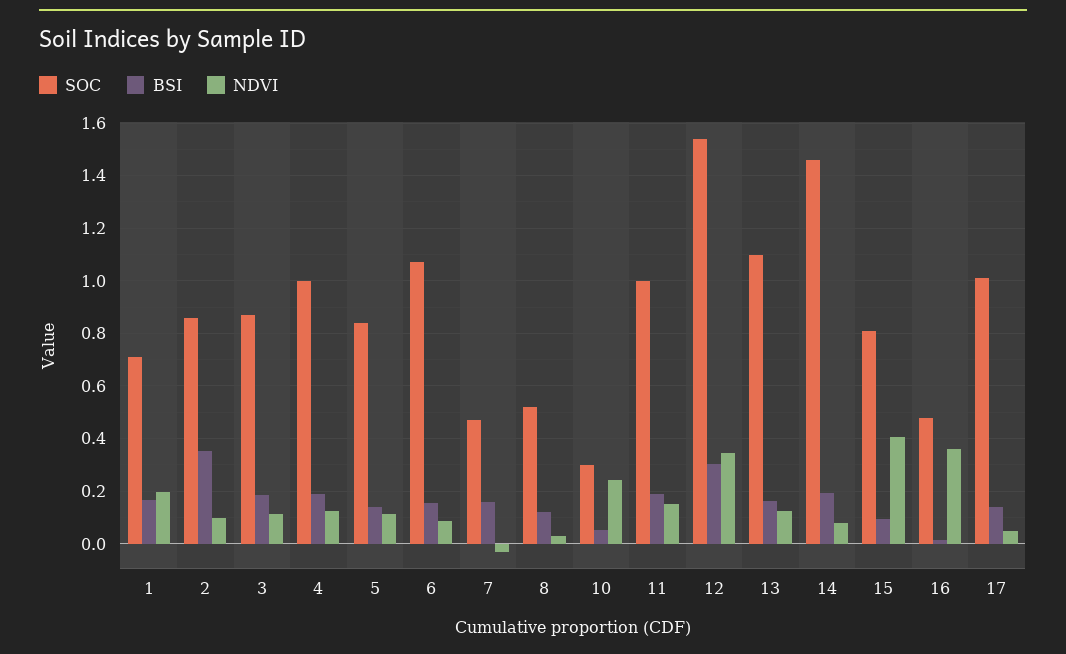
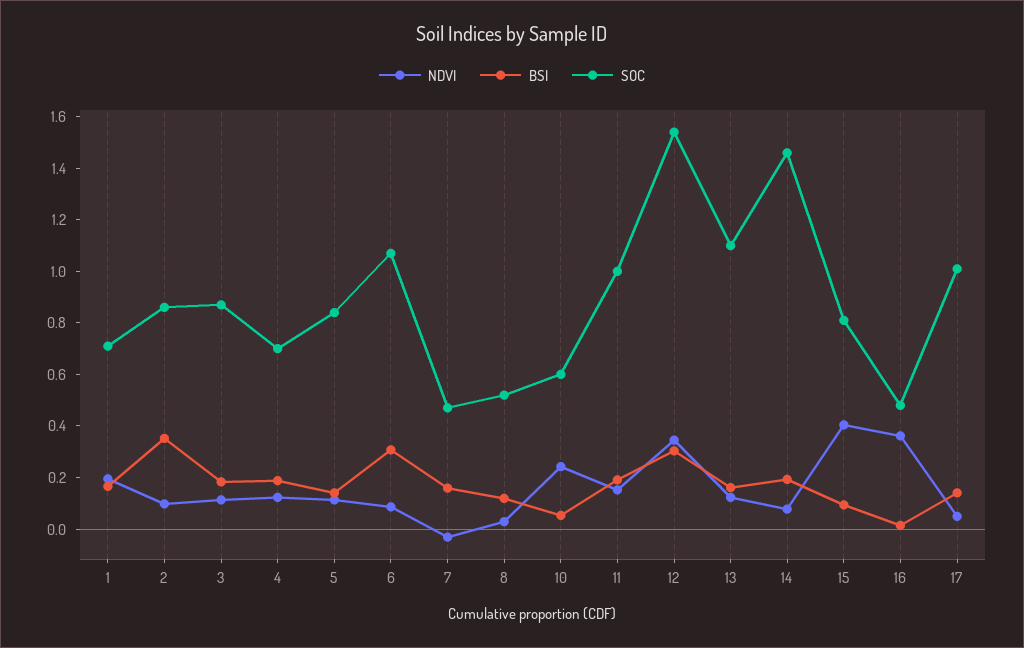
  {
    "SOC": {
      "1": 0.7,
      "2": 0.85,
      "3": 0.875,
-     "4": 1,
+     "4": 0.7,
      "5": 0.85,
      "6": 1.075,
      "7": 0.475,
      "8": 0.525,
-     "10": 0.3,
+     "10": 0.6,
      "11": 1,
      "12": 1.55,
      "13": 1.1,
      "14": 1.45,
      "15": 0.8,
      "16": 0.475,
      "17": 1
    },
    "BSI": {
      "1": 0.175,
      "2": 0.35,
      "3": 0.175,
      "4": 0.2,
      "5": 0.15,
-     "6": 0.15,
+     "6": 0.3,
      "7": 0.15,
      "8": 0.125,
      "10": 0.05,
      "11": 0.2,
      "12": 0.3,
      "13": 0.15,
      "14": 0.2,
      "15": 0.1,
      "16": 0.025,
      "17": 0.15
    },
    "NDVI": {
      "1": 0.2,
      "2": 0.1,
      "3": 0.125,
      "4": 0.125,
      "5": 0.125,
      "6": 0.075,
      "7": -0.025,
      "8": 0.025,
      "10": 0.25,
      "11": 0.15,
      "12": 0.35,
      "13": 0.125,
      "14": 0.075,
      "15": 0.4,
      "16": 0.35,
      "17": 0.05
    }
  }

